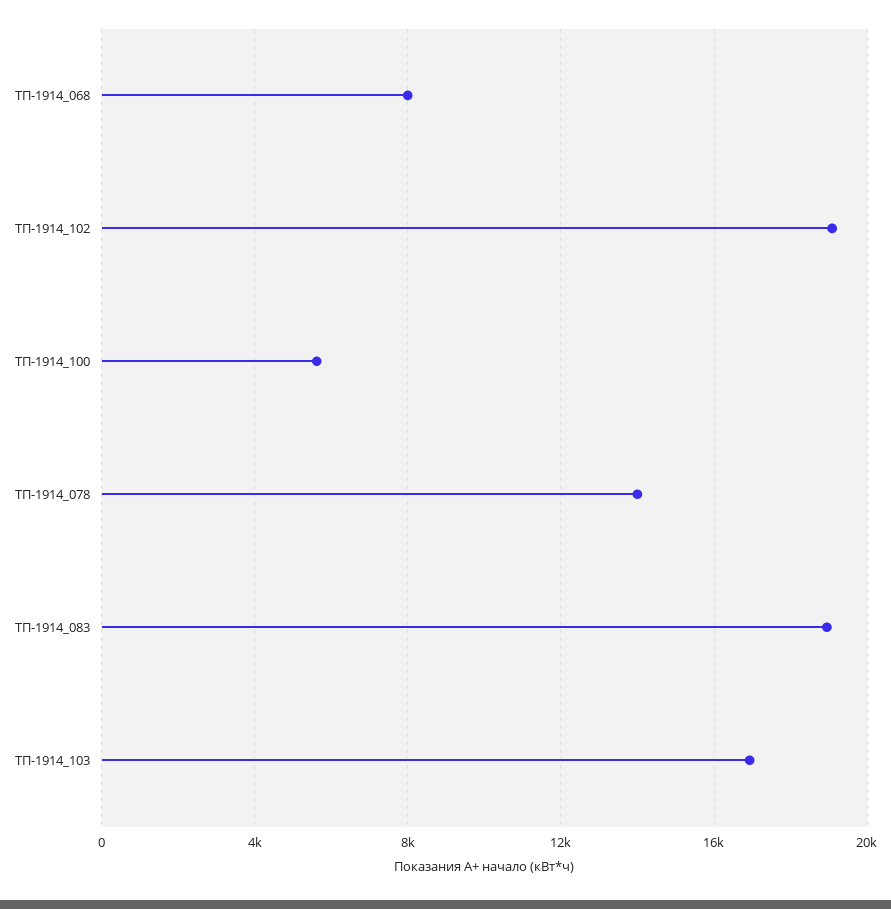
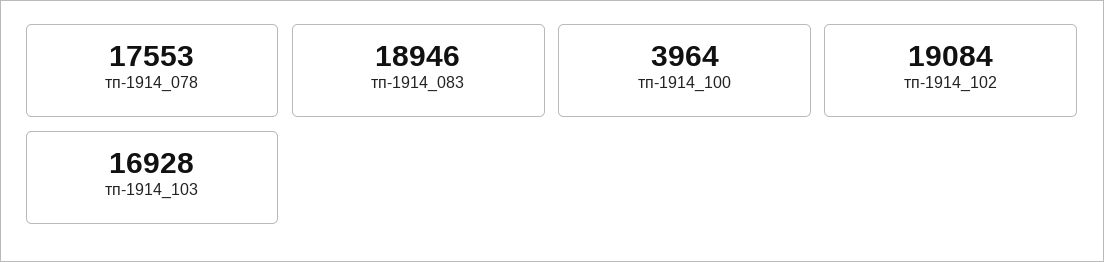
  {
-   "ТП-1914_068": 8000,
    "ТП-1914_102": 19084,
-   "ТП-1914_100": 5500,
+   "ТП-1914_100": 3964,
-   "ТП-1914_078": 14000,
+   "ТП-1914_078": 17553,
    "ТП-1914_083": 18946,
    "ТП-1914_103": 16928
  }

